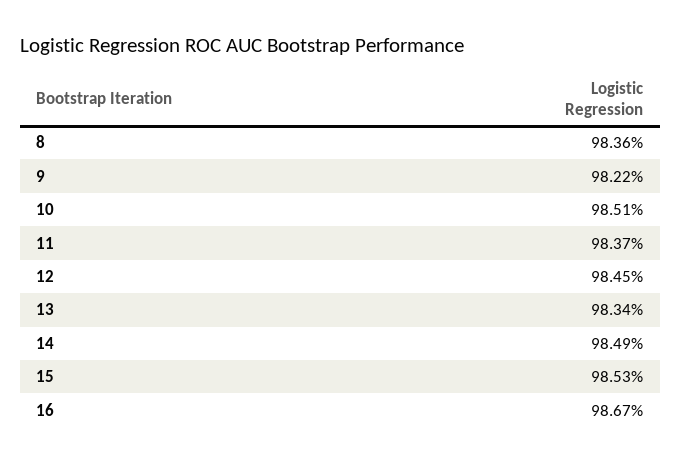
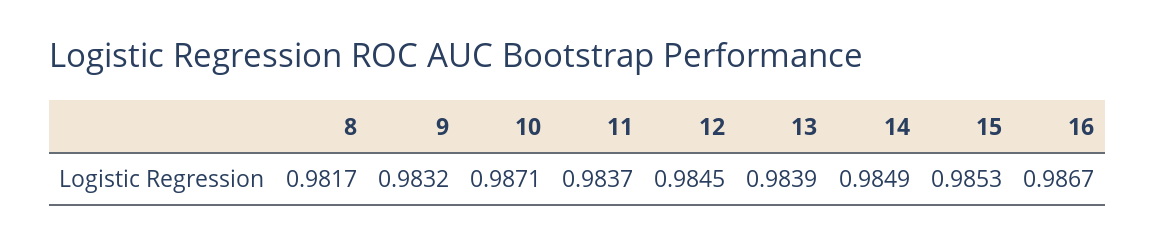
  {
-   "8": 0.9836,
+   "8": 0.9817,
-   "9": 0.9822,
+   "9": 0.9832,
-   "10": 0.9851,
+   "10": 0.9871,
    "11": 0.9837,
    "12": 0.9845,
-   "13": 0.9834,
+   "13": 0.9839,
    "14": 0.9849,
    "15": 0.9853,
    "16": 0.9867
  }

